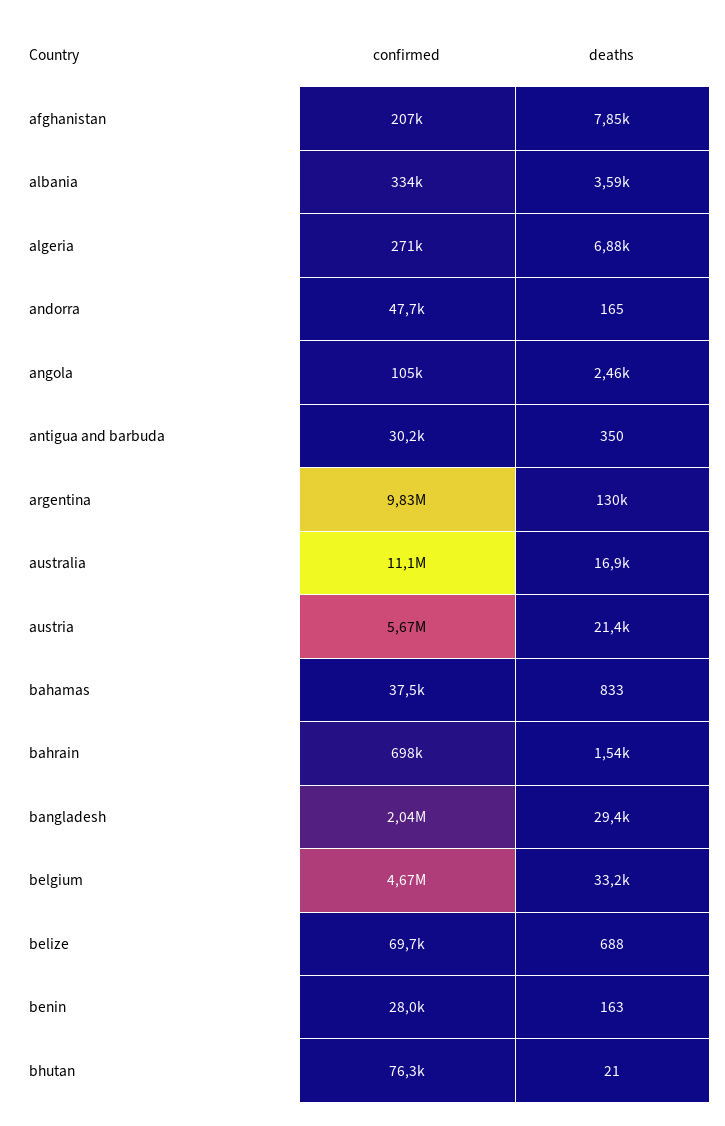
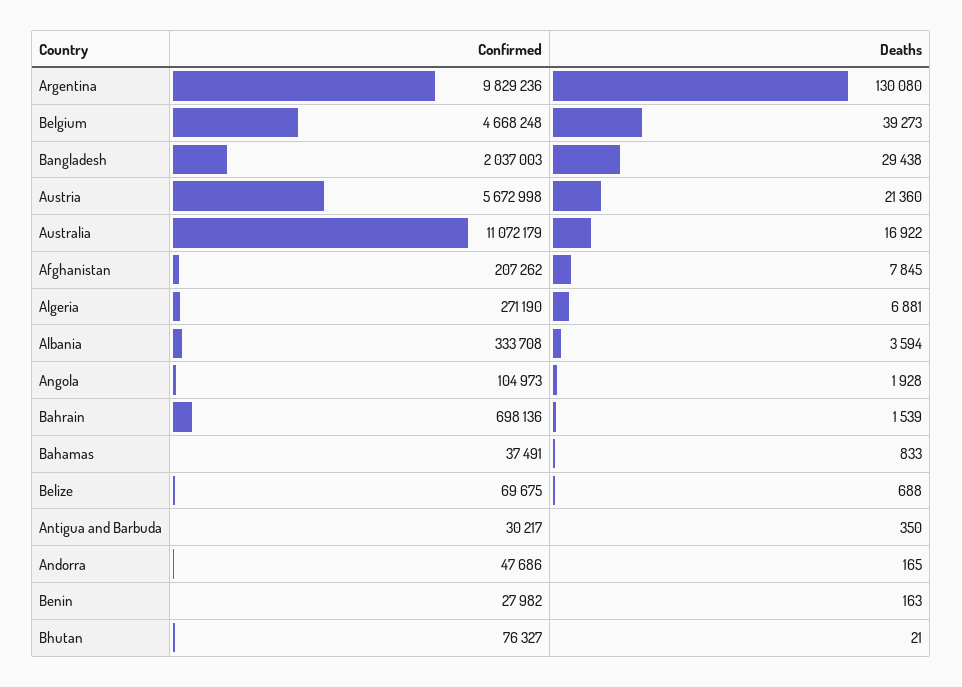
  {
    "confirmed": {
      "afghanistan": 207262,
      "albania": 333708,
      "algeria": 271190,
      "andorra": 47686,
      "angola": 104973,
      "antigua and barbuda": 30217,
      "argentina": 9829236,
      "australia": 11072179,
      "austria": 5672998,
      "bahamas": 37491,
      "bahrain": 698136,
      "bangladesh": 2037003,
      "belgium": 4668248,
      "belize": 69675,
      "benin": 27982,
      "bhutan": 76327
    },
    "deaths": {
      "afghanistan": 7845,
      "albania": 3594,
      "algeria": 6881,
      "andorra": 165,
-     "angola": 2460,
+     "angola": 1928,
      "antigua and barbuda": 350,
      "argentina": 130080,
      "australia": 16922,
      "austria": 21360,
      "bahamas": 833,
      "bahrain": 1539,
      "bangladesh": 29438,
-     "belgium": 33200,
+     "belgium": 39273,
      "belize": 688,
      "benin": 163,
      "bhutan": 21
    }
  }

